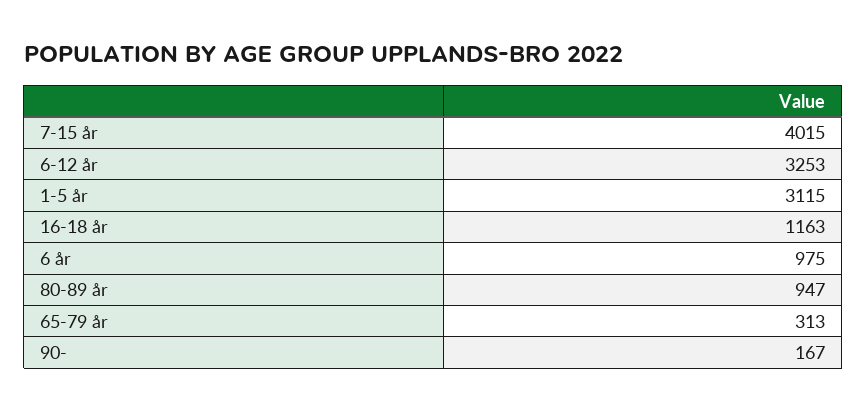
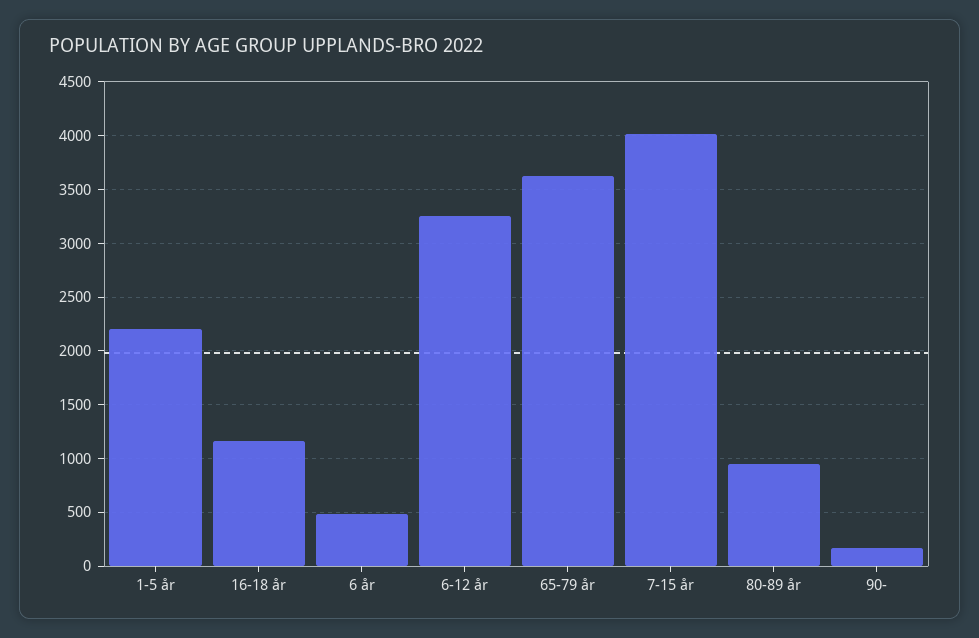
  {
    "7-15 år": 4015,
    "6-12 år": 3253,
-   "1-5 år": 3115,
+   "1-5 år": 2200,
    "16-18 år": 1163,
-   "6 år": 975,
+   "6 år": 500,
    "80-89 år": 947,
-   "65-79 år": 313,
+   "65-79 år": 3600,
    "90-": 167
  }

